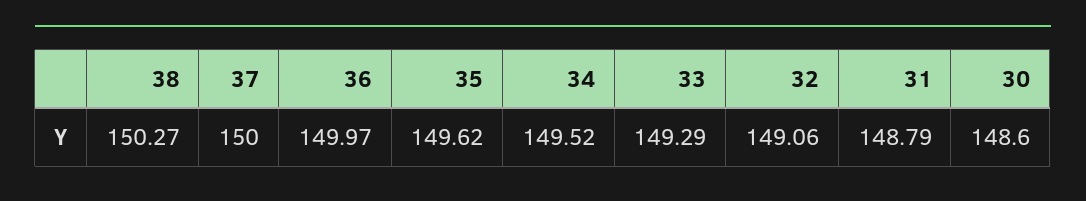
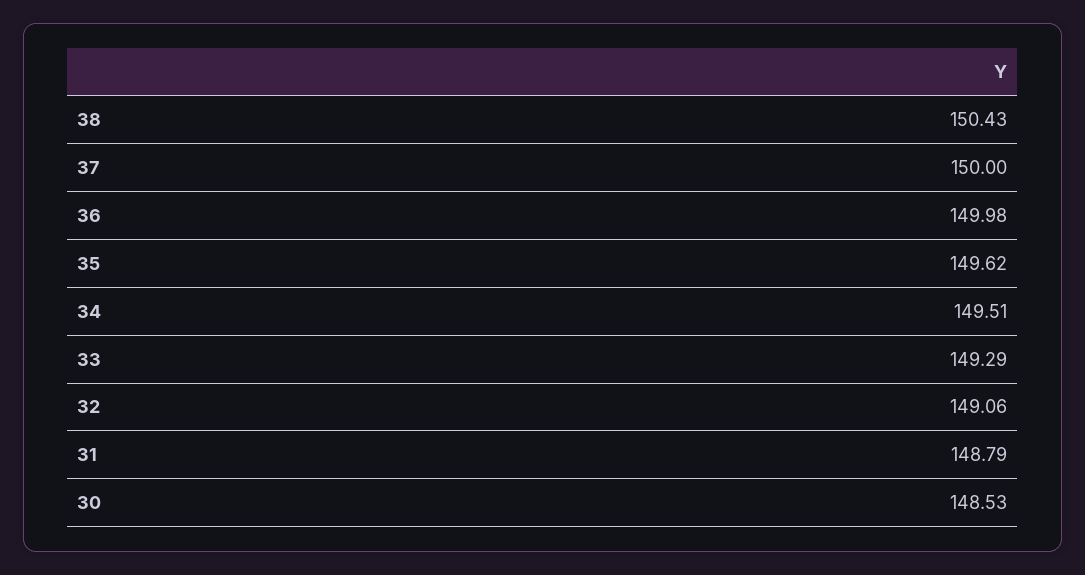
  {
-   "38": 150.27,
+   "38": 150.43,
    "37": 150,
-   "36": 149.97,
+   "36": 149.98,
    "35": 149.62,
-   "34": 149.52,
+   "34": 149.51,
    "33": 149.29,
    "32": 149.06,
    "31": 148.79,
-   "30": 148.6
+   "30": 148.53
  }

